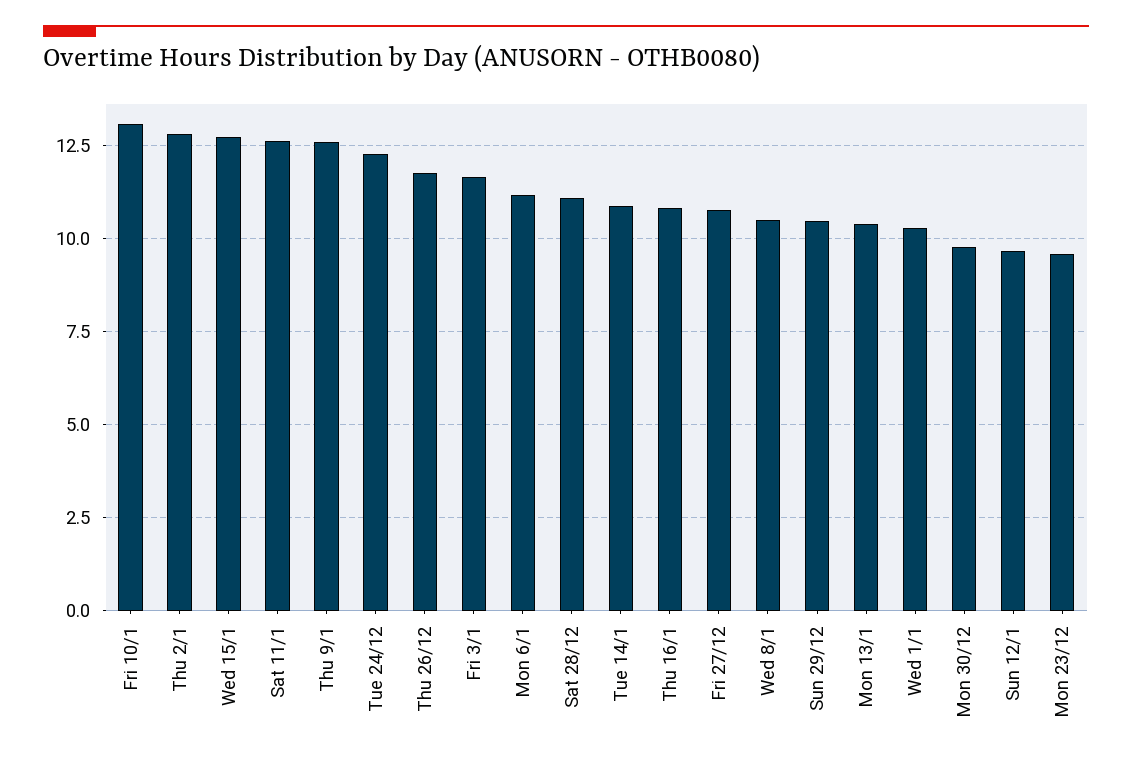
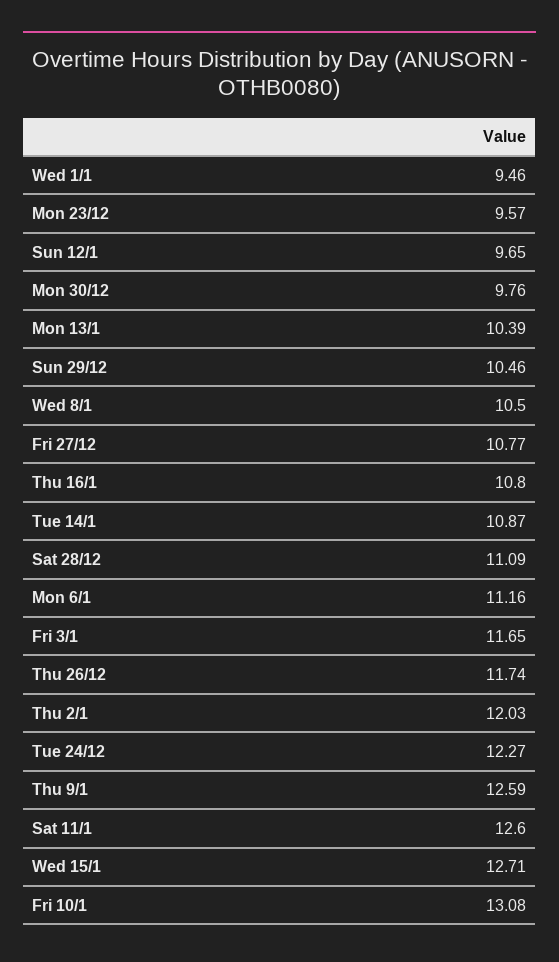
  {
    "Fri 10/1": 13.08,
-   "Thu 2/1": 12.75,
+   "Thu 2/1": 12.03,
    "Wed 15/1": 12.71,
    "Sat 11/1": 12.6,
    "Thu 9/1": 12.59,
    "Tue 24/12": 12.27,
    "Thu 26/12": 11.74,
    "Fri 3/1": 11.65,
    "Mon 6/1": 11.16,
    "Sat 28/12": 11.09,
    "Tue 14/1": 10.87,
    "Thu 16/1": 10.8,
    "Fri 27/12": 10.77,
    "Wed 8/1": 10.5,
    "Sun 29/12": 10.46,
    "Mon 13/1": 10.39,
-   "Wed 1/1": 10.25,
+   "Wed 1/1": 9.46,
    "Mon 30/12": 9.76,
    "Sun 12/1": 9.65,
    "Mon 23/12": 9.57
  }

